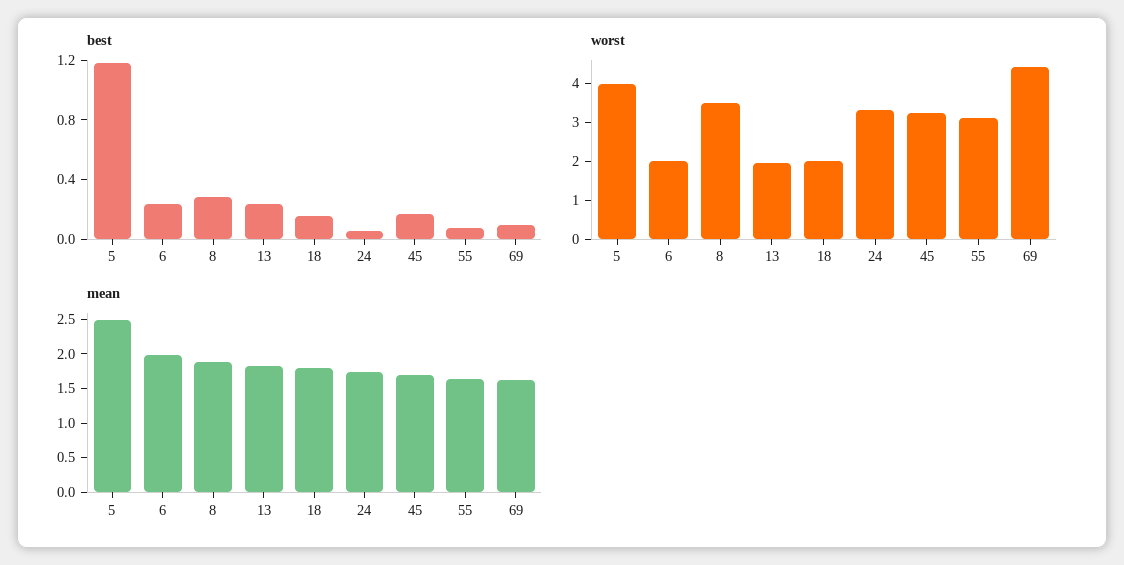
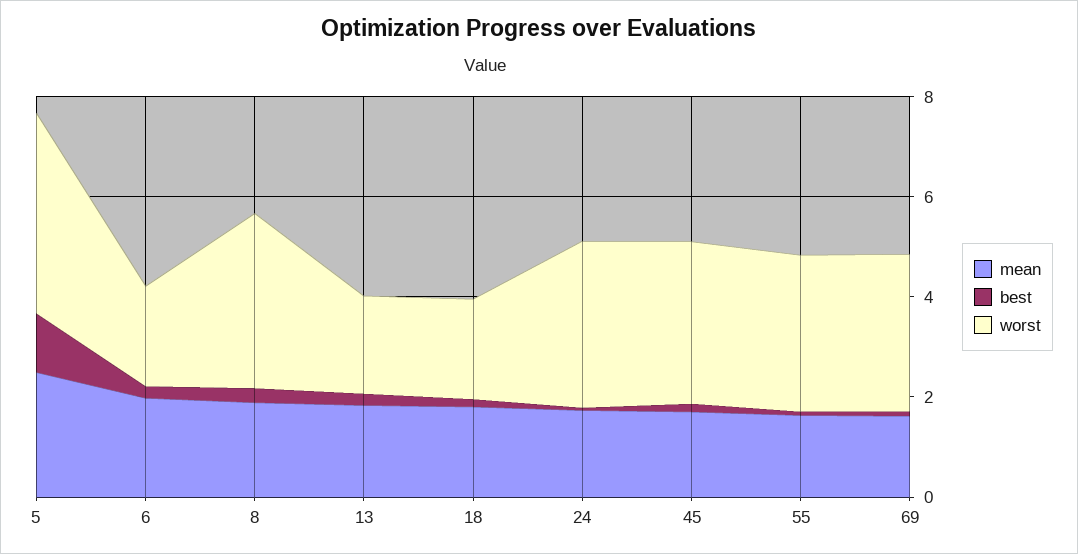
  {
    "best": {
      "5": 1.2,
      "6": 0.2,
      "8": 0.3,
      "13": 0.2,
      "18": 0.2,
      "24": 0.1,
      "45": 0.2,
      "55": 0.1,
      "69": 0.1
    },
    "worst": {
      "5": 4,
      "6": 2,
      "8": 3.5,
      "13": 2,
      "18": 2,
      "24": 3.25,
      "45": 3.25,
      "55": 3.25,
-     "69": 4.5
+     "69": 3
    },
    "mean": {
      "5": 2.5,
      "6": 2,
      "8": 2,
      "13": 1.75,
      "18": 1.75,
      "24": 1.75,
      "45": 1.75,
      "55": 1.75,
      "69": 1.5
    }
  }

